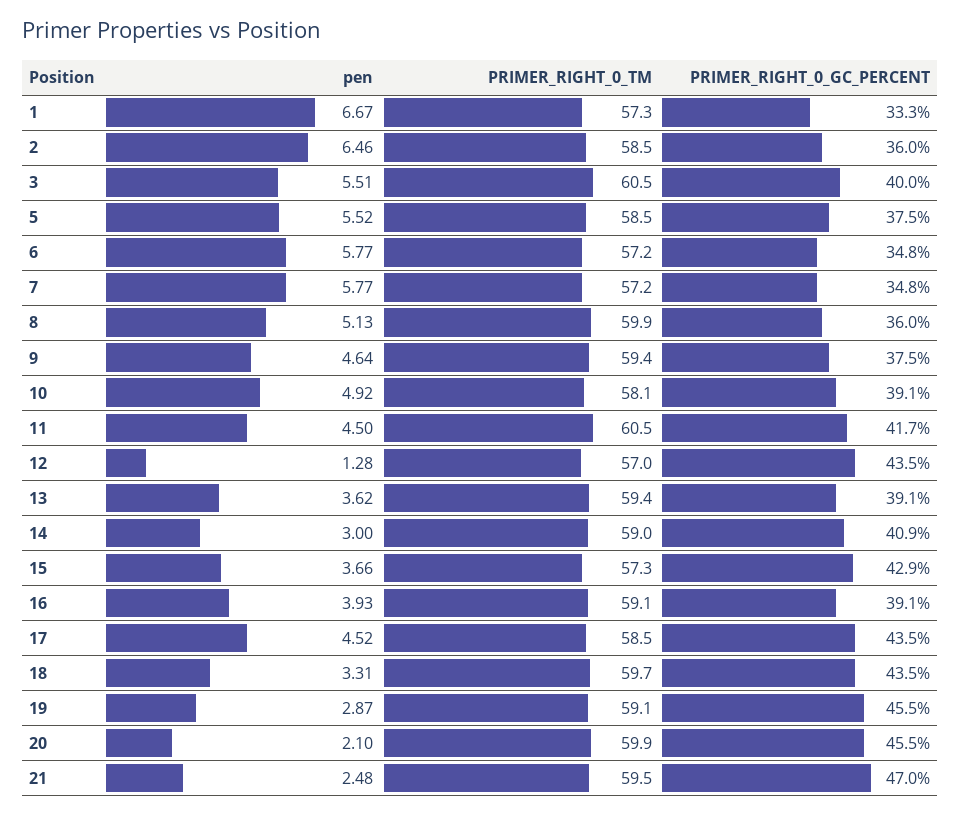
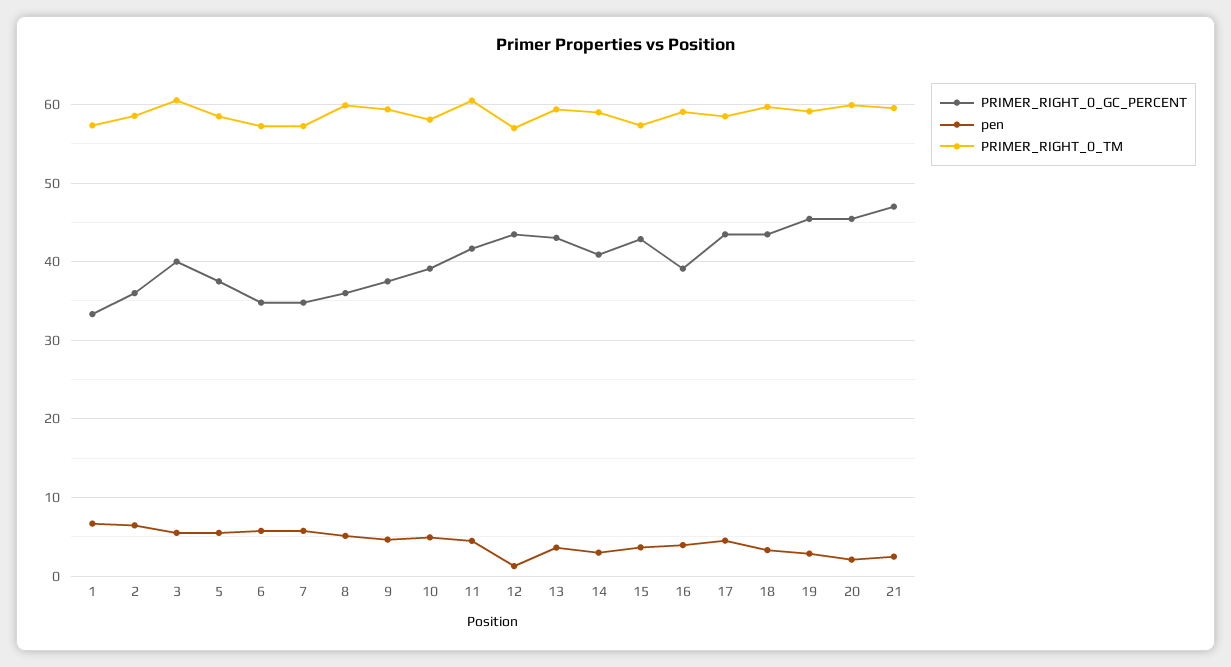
  {
    "pen": {
      "1": 6.67,
      "2": 6.46,
      "3": 5.51,
      "5": 5.52,
      "6": 5.77,
      "7": 5.77,
      "8": 5.13,
      "9": 4.64,
      "10": 4.92,
      "11": 4.5,
      "12": 1.28,
      "13": 3.62,
      "14": 3,
      "15": 3.66,
      "16": 3.93,
      "17": 4.52,
      "18": 3.31,
      "19": 2.87,
      "20": 2.1,
      "21": 2.48
    },
    "PRIMER_RIGHT_0_TM": {
      "1": 57.3,
      "2": 58.5,
      "3": 60.5,
      "5": 58.5,
      "6": 57.2,
      "7": 57.2,
      "8": 59.9,
      "9": 59.4,
      "10": 58.1,
      "11": 60.5,
      "12": 57,
      "13": 59.4,
      "14": 59,
      "15": 57.3,
      "16": 59.1,
      "17": 58.5,
      "18": 59.7,
      "19": 59.1,
      "20": 59.9,
      "21": 59.5
    },
    "PRIMER_RIGHT_0_GC_PERCENT": {
      "1": 33.3,
      "2": 36,
      "3": 40,
      "5": 37.5,
      "6": 34.8,
      "7": 34.8,
      "8": 36,
      "9": 37.5,
      "10": 39.1,
      "11": 41.7,
      "12": 43.5,
-     "13": 39.1,
+     "13": 43,
      "14": 40.9,
      "15": 42.9,
      "16": 39.1,
      "17": 43.5,
      "18": 43.5,
      "19": 45.5,
      "20": 45.5,
      "21": 47
    }
  }

